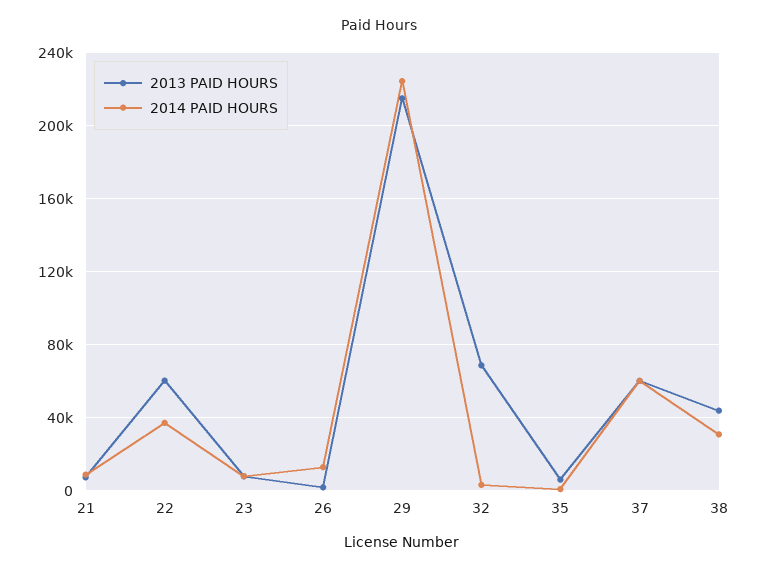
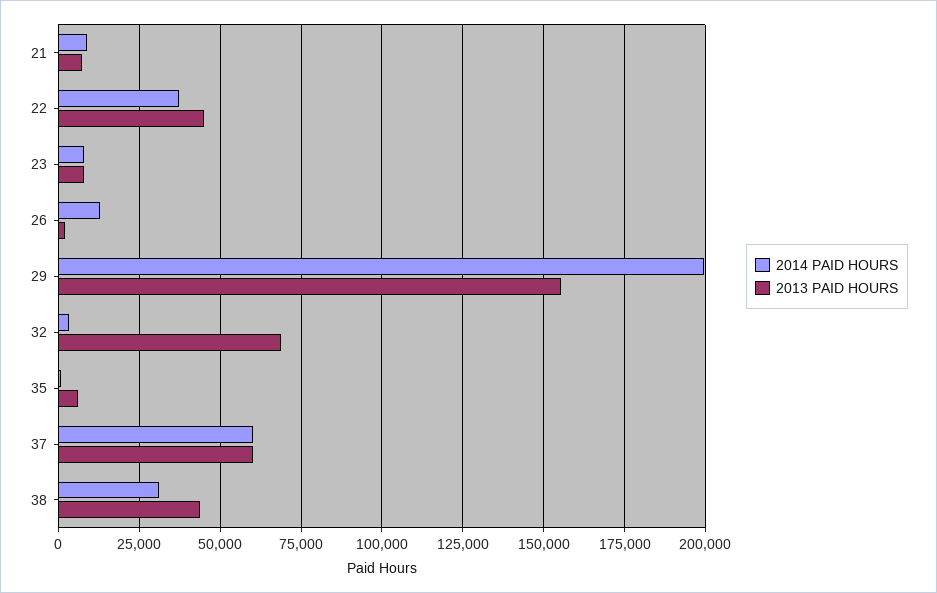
  {
    "2013 PAID HOURS": {
      "21": 7500,
-     "22": 60000,
+     "22": 45000,
      "23": 7500,
      "26": 2500,
-     "29": 215000,
+     "29": 155000,
      "32": 67500,
      "35": 5000,
      "37": 60000,
      "38": 45000
    },
    "2014 PAID HOURS": {
      "21": 10000,
      "22": 37500,
      "23": 7500,
      "26": 12500,
-     "29": 225000,
+     "29": 200000,
      "32": 2500,
      "35": 0,
      "37": 60000,
      "38": 30000
    }
  }

